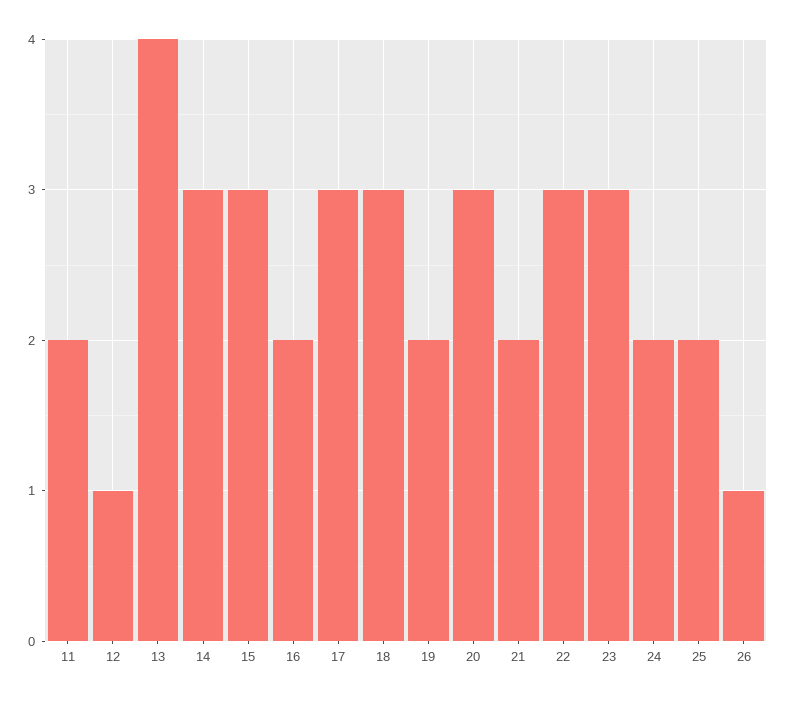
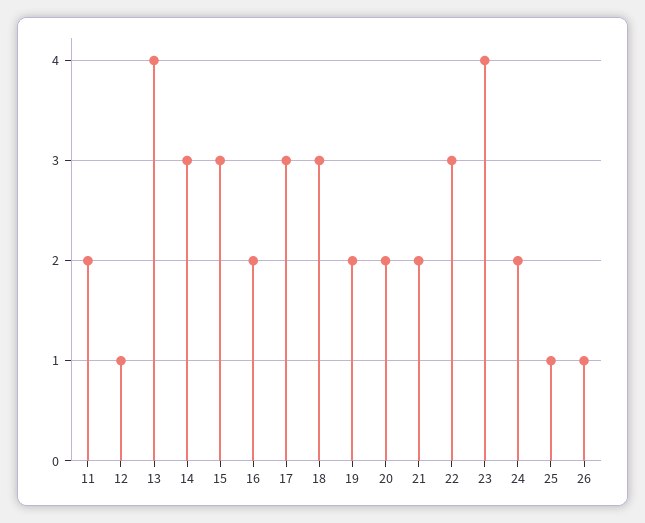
  {
    "11": 2,
    "12": 1,
    "13": 4,
    "14": 3,
    "15": 3,
    "16": 2,
    "17": 3,
    "18": 3,
    "19": 2,
-   "20": 3,
+   "20": 2,
    "21": 2,
    "22": 3,
-   "23": 3,
+   "23": 4,
    "24": 2,
-   "25": 2,
+   "25": 1,
    "26": 1
  }

